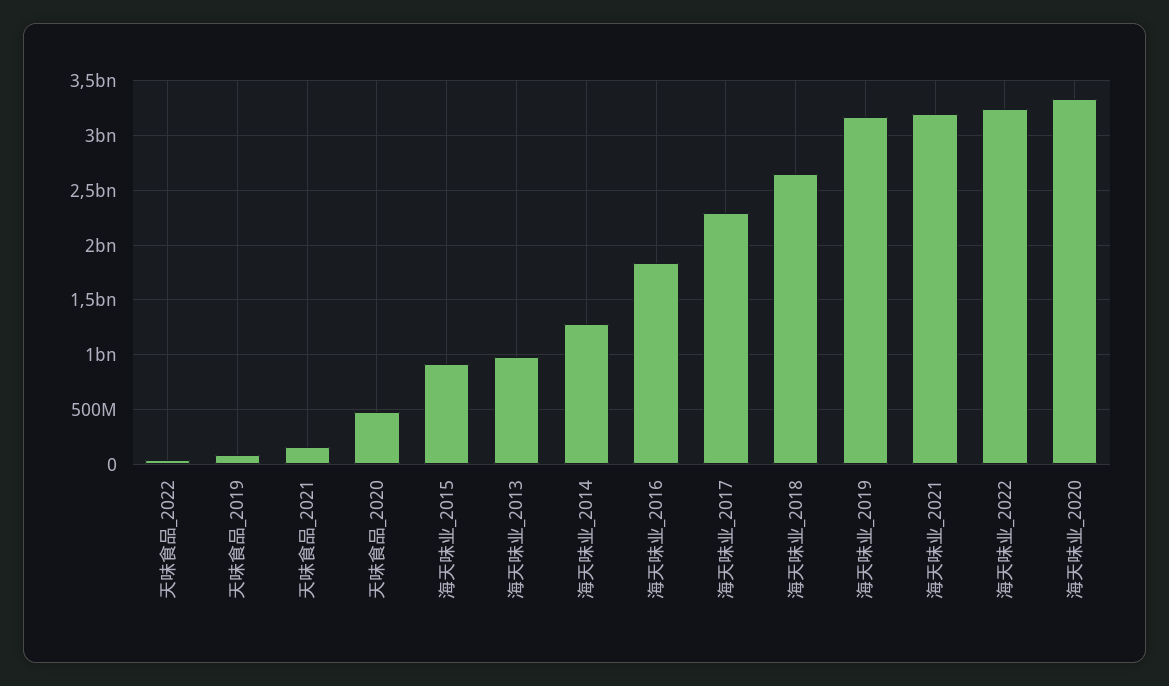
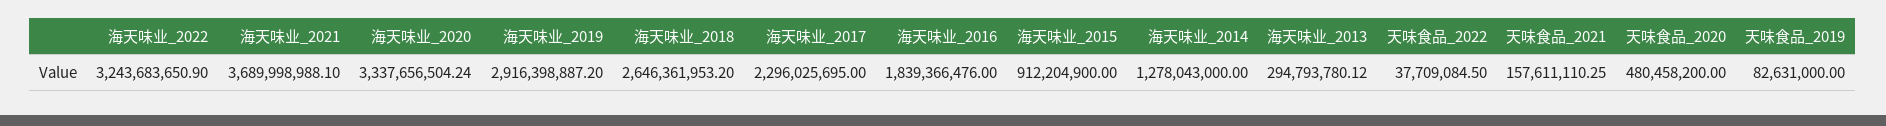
  {
    "天味食品_2022": 37709084.5,
    "天味食品_2019": 82631000,
    "天味食品_2021": 157611110.25,
    "天味食品_2020": 480458200,
    "海天味业_2015": 912204900,
-   "海天味业_2013": 1000000000,
+   "海天味业_2013": 294793780.12,
    "海天味业_2014": 1278043000,
    "海天味业_2016": 1839366476,
    "海天味业_2017": 2296025695,
    "海天味业_2018": 2646361953.2,
-   "海天味业_2019": 3200000000,
+   "海天味业_2019": 2916398887.2,
-   "海天味业_2021": 3200000000,
+   "海天味业_2021": 3689998988.1,
    "海天味业_2022": 3243683650.9,
    "海天味业_2020": 3337656504.24
  }

